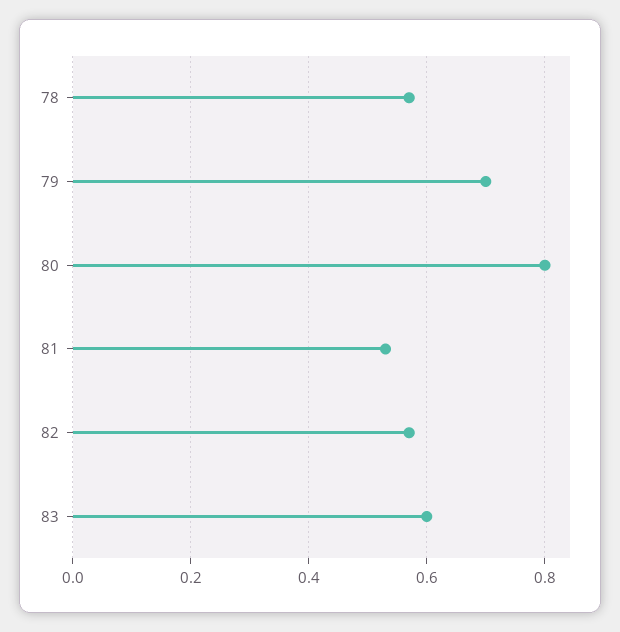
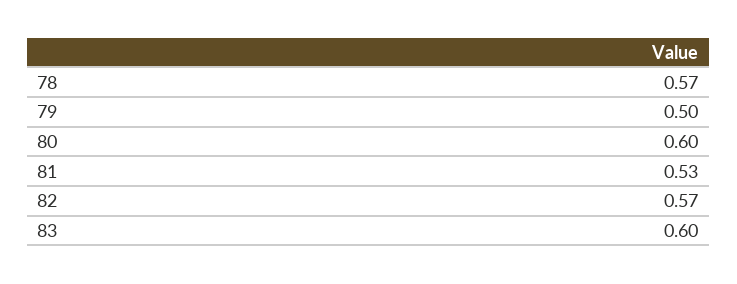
  {
    "78": 0.57,
-   "79": 0.7,
+   "79": 0.5,
-   "80": 0.8,
+   "80": 0.6,
    "81": 0.53,
    "82": 0.57,
    "83": 0.6
  }

